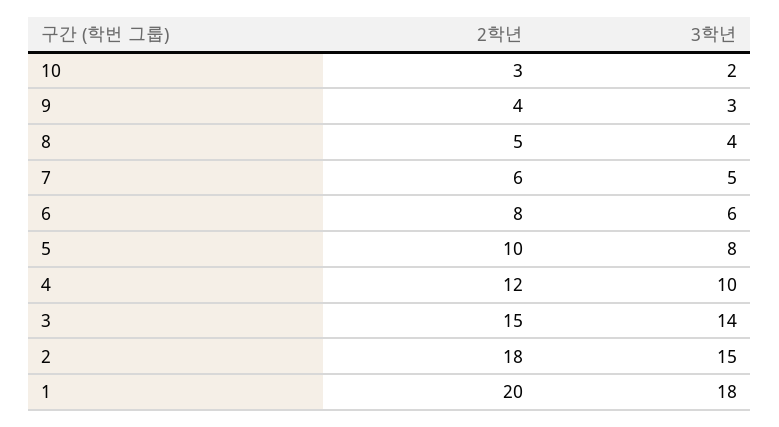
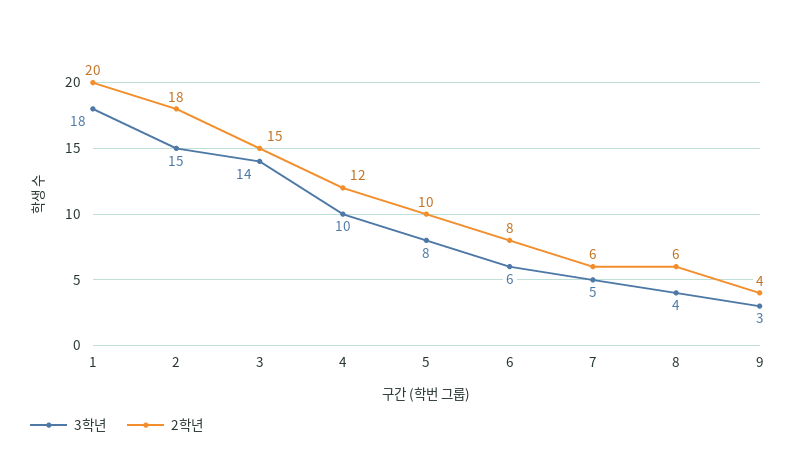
  {
    "2학년": {
-     "10": 3,
      "9": 4,
-     "8": 5,
+     "8": 6,
      "7": 6,
      "6": 8,
      "5": 10,
      "4": 12,
      "3": 15,
      "2": 18,
      "1": 20
    },
    "3학년": {
-     "10": 2,
      "9": 3,
      "8": 4,
      "7": 5,
      "6": 6,
      "5": 8,
      "4": 10,
      "3": 14,
      "2": 15,
      "1": 18
    }
  }

